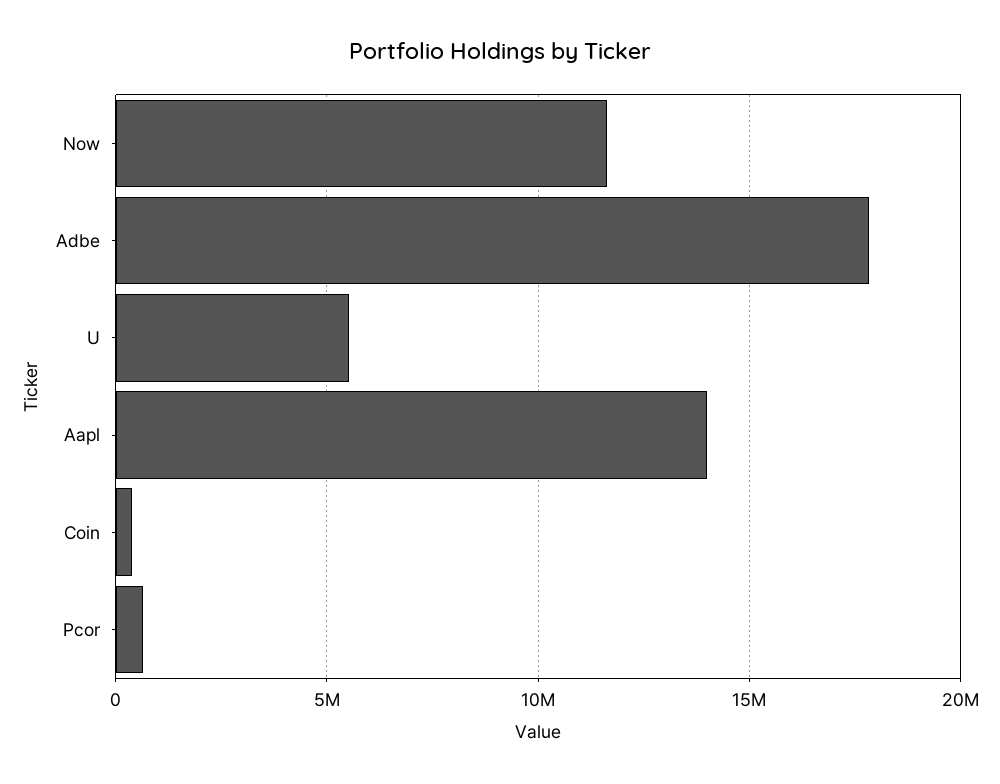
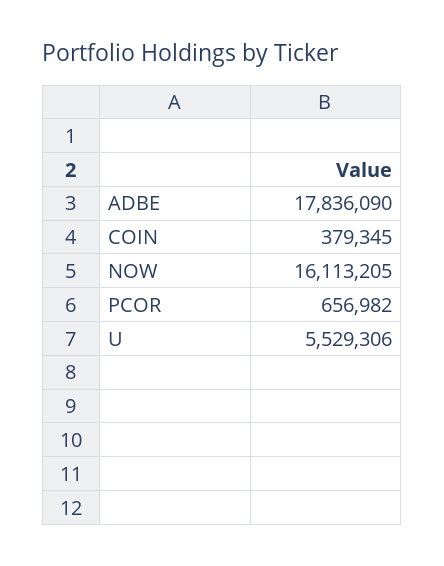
  {
-   "Now": 11500000,
+   "Now": 16113205,
    "Adbe": 17836090,
    "U": 5529306,
-   "Aapl": 14000000,
    "Coin": 379345,
    "Pcor": 656982
  }

